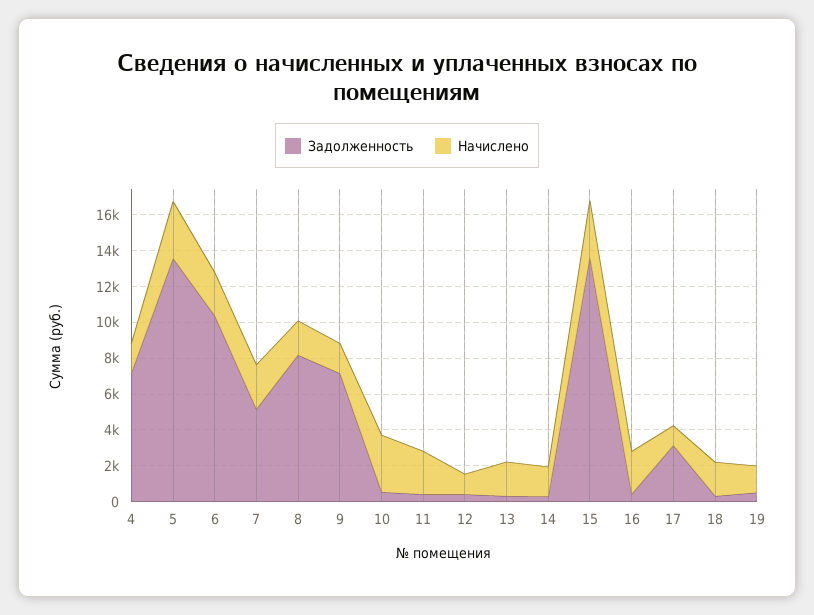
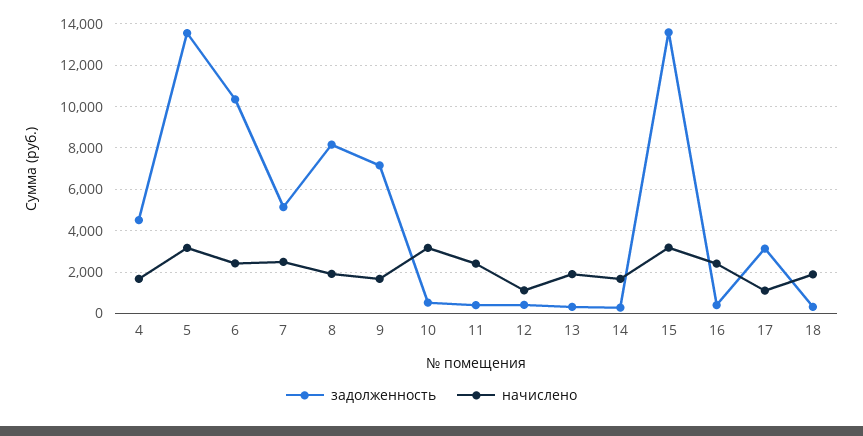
  {
    "Задолженность": {
-     "4": 7000,
+     "4": 4500,
      "5": 13500,
      "6": 10500,
      "7": 5000,
      "8": 8000,
      "9": 7000,
      "10": 500,
      "11": 500,
      "12": 500,
      "13": 500,
      "14": 500,
      "15": 13500,
      "16": 500,
      "17": 3000,
-     "18": 500,
+     "18": 500
-     "19": 500
    },
    "Начислено": {
      "4": 1500,
      "5": 3000,
      "6": 2500,
      "7": 2500,
      "8": 2000,
      "9": 1500,
      "10": 3000,
      "11": 2500,
      "12": 1000,
      "13": 2000,
      "14": 1500,
      "15": 3000,
      "16": 2500,
      "17": 1000,
-     "18": 2000,
+     "18": 2000
-     "19": 1500
    }
  }

